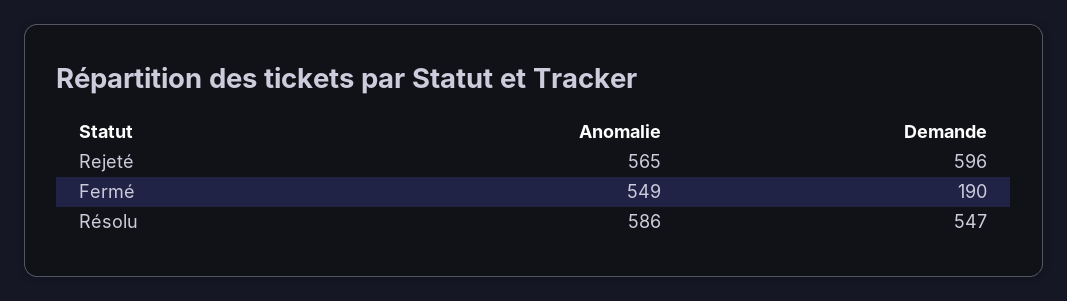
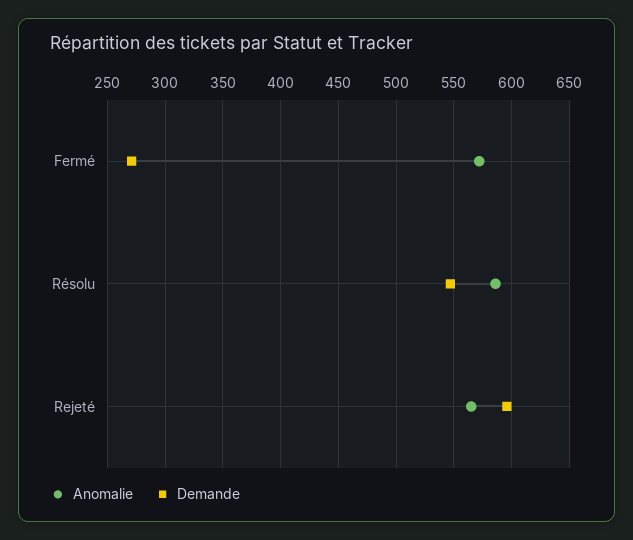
  {
    "Anomalie": {
      "Rejeté": 565,
-     "Fermé": 549,
+     "Fermé": 570,
      "Résolu": 586
    },
    "Demande": {
      "Rejeté": 596,
-     "Fermé": 190,
+     "Fermé": 270,
      "Résolu": 547
    }
  }

